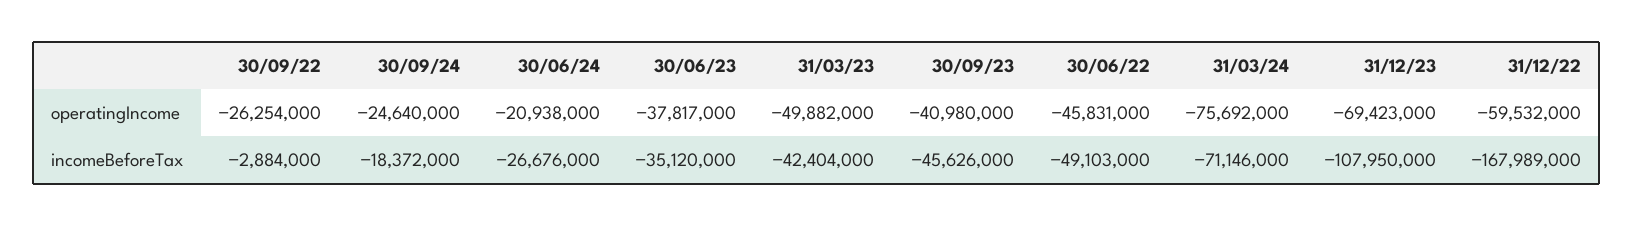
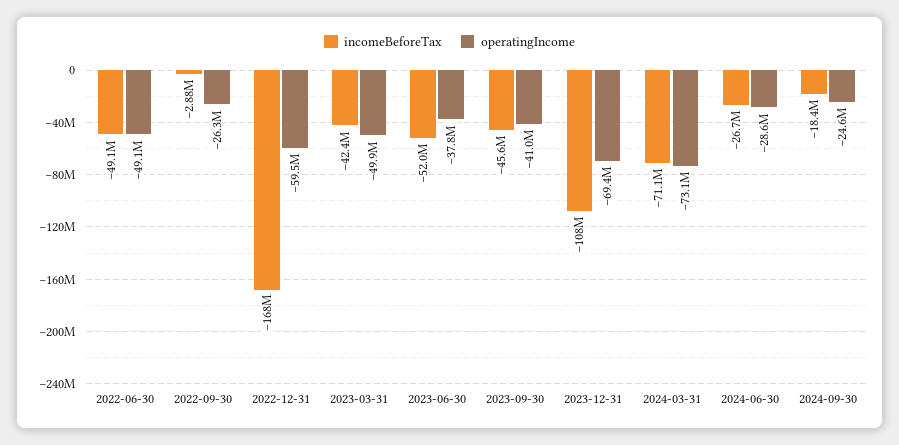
  {
    "operatingIncome": {
      "30/09/22": -26254000,
      "30/09/24": -24640000,
-     "30/06/24": -20938000,
+     "30/06/24": -28600000,
      "30/06/23": -37817000,
      "31/03/23": -49882000,
      "30/09/23": -40980000,
-     "30/06/22": -45831000,
+     "30/06/22": -49100000,
-     "31/03/24": -75692000,
+     "31/03/24": -73100000,
      "31/12/23": -69423000,
      "31/12/22": -59532000
    },
    "incomeBeforeTax": {
      "30/09/22": -2884000,
      "30/09/24": -18372000,
      "30/06/24": -26676000,
-     "30/06/23": -35120000,
+     "30/06/23": -52000000,
      "31/03/23": -42404000,
      "30/09/23": -45626000,
      "30/06/22": -49103000,
      "31/03/24": -71146000,
      "31/12/23": -107950000,
      "31/12/22": -167989000
    }
  }

